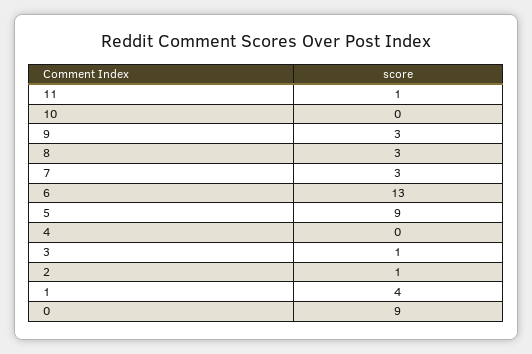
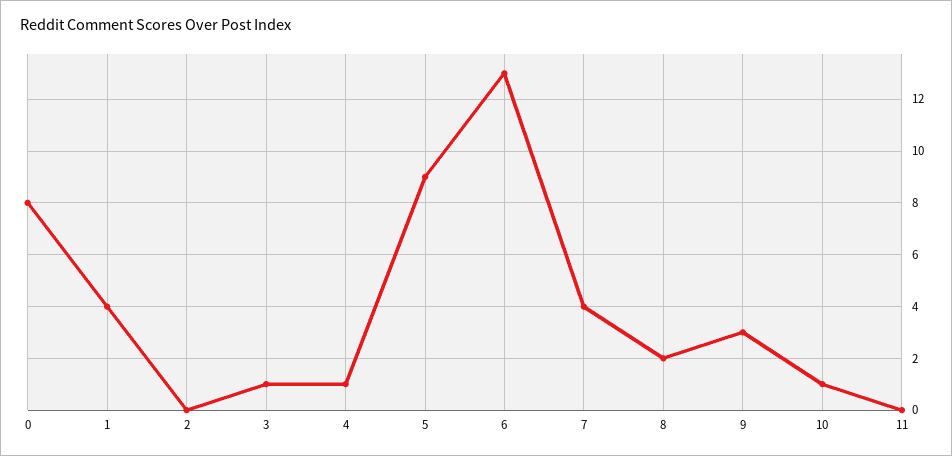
  {
-   "11": 1,
+   "11": 0,
-   "10": 0,
+   "10": 1,
    "9": 3,
-   "8": 3,
+   "8": 2,
-   "7": 3,
+   "7": 4,
    "6": 13,
    "5": 9,
-   "4": 0,
+   "4": 1,
    "3": 1,
-   "2": 1,
+   "2": 0,
    "1": 4,
-   "0": 9
+   "0": 8
  }

